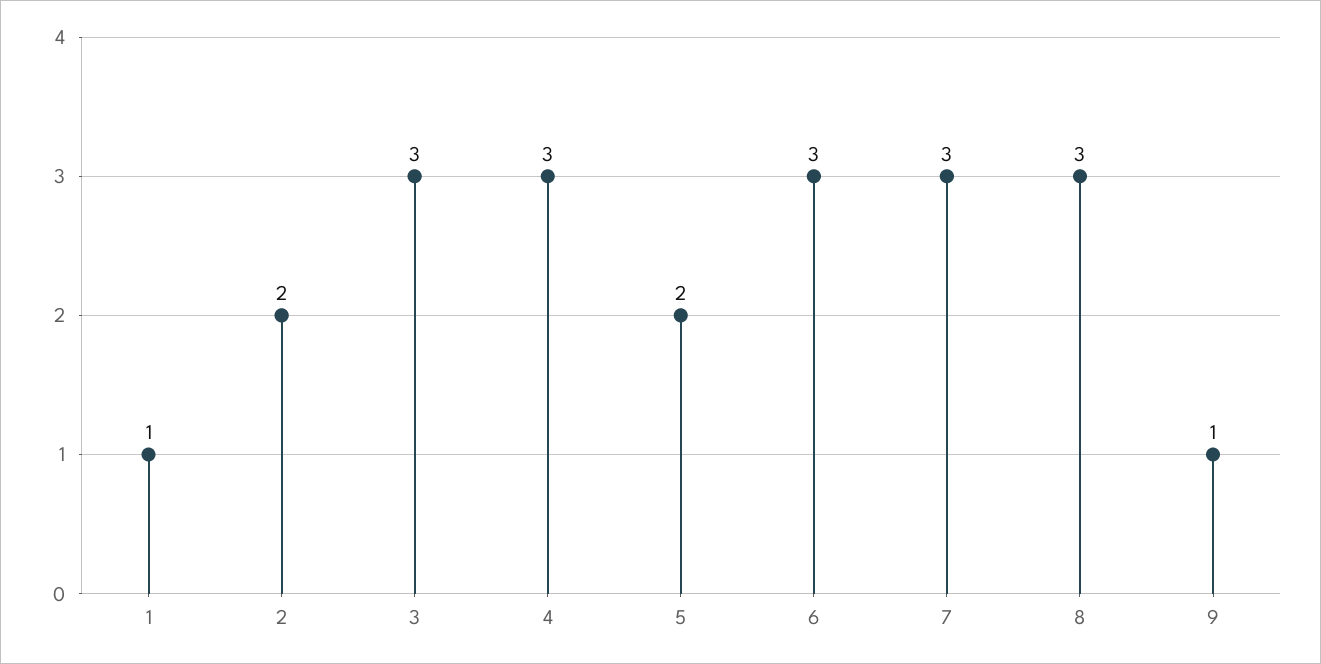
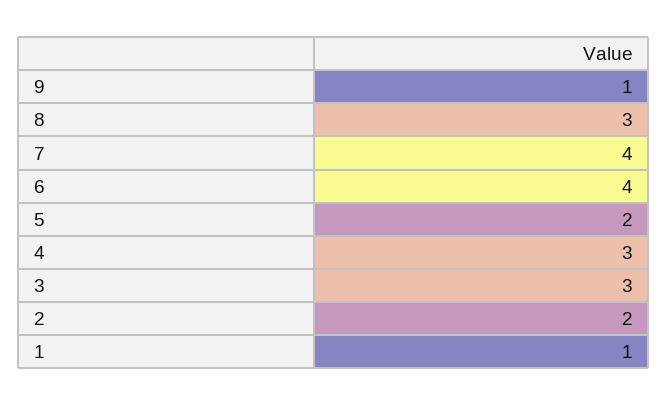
  {
    "1": 1,
    "2": 2,
    "3": 3,
    "4": 3,
    "5": 2,
-   "6": 3,
+   "6": 4,
-   "7": 3,
+   "7": 4,
    "8": 3,
    "9": 1
  }

